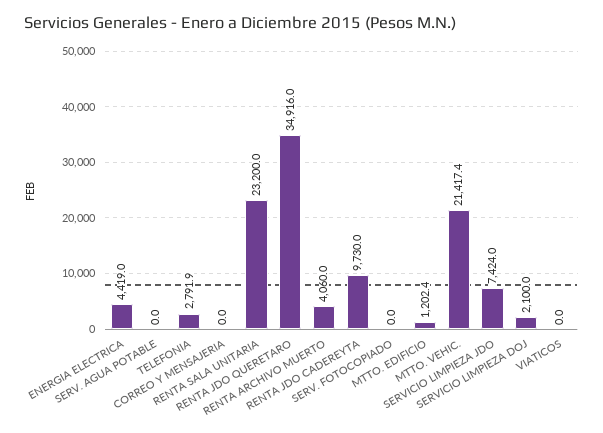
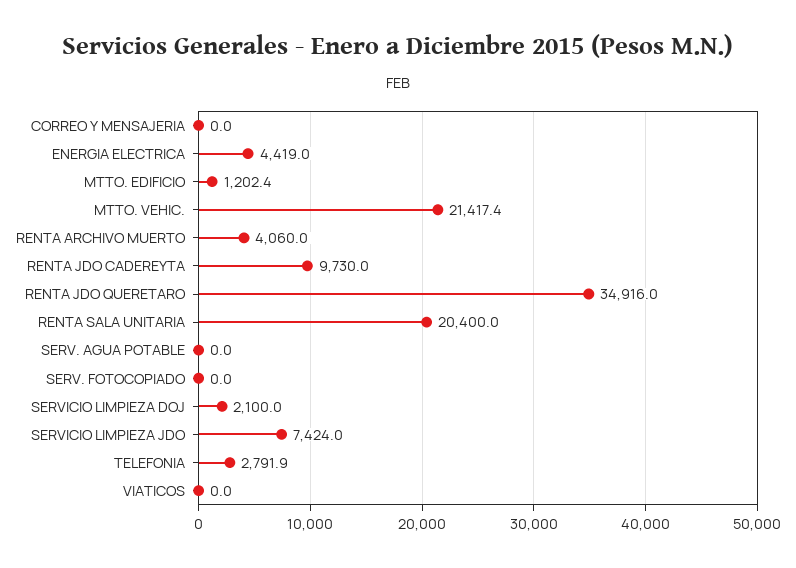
  {
    "ENERGIA ELECTRICA": 4419,
    "SERV. AGUA POTABLE": 0,
    "TELEFONIA": 2791.9,
    "CORREO Y MENSAJERIA": 0,
-   "RENTA SALA UNITARIA": 23200,
+   "RENTA SALA UNITARIA": 20400,
    "RENTA JDO QUERETARO": 34916,
    "RENTA ARCHIVO MUERTO": 4060,
    "RENTA JDO CADEREYTA": 9730,
    "SERV. FOTOCOPIADO": 0,
    "MTTO. EDIFICIO": 1202.4,
    "MTTO. VEHIC.": 21417.4,
    "SERVICIO LIMPIEZA JDO": 7424,
    "SERVICIO LIMPIEZA DOJ": 2100,
    "VIATICOS": 0
  }

